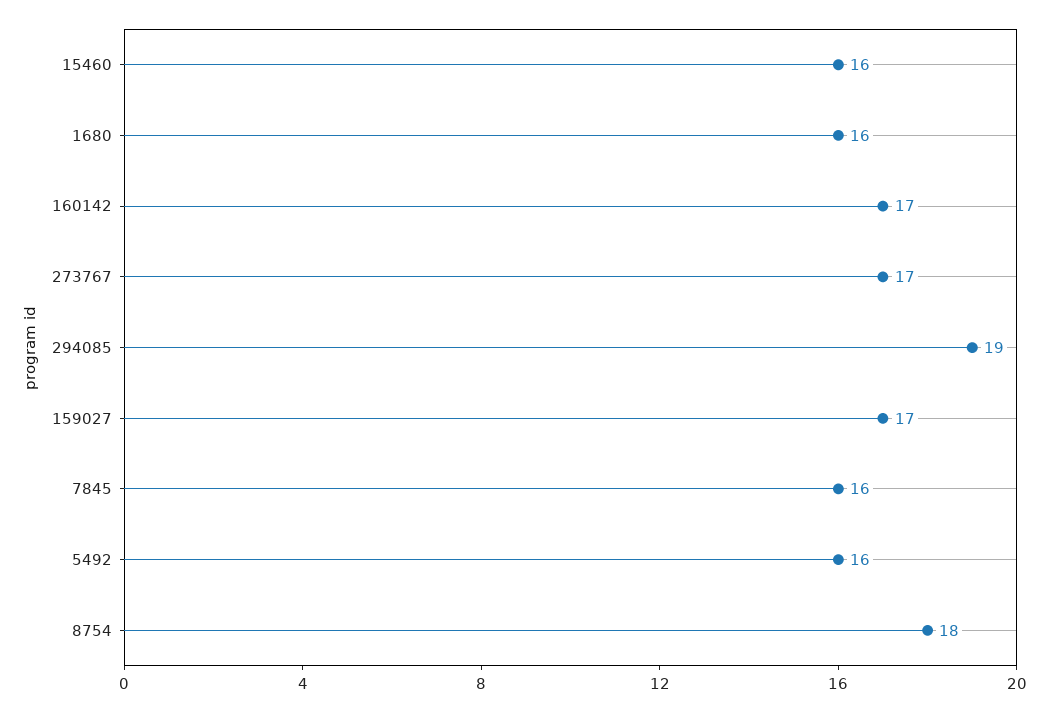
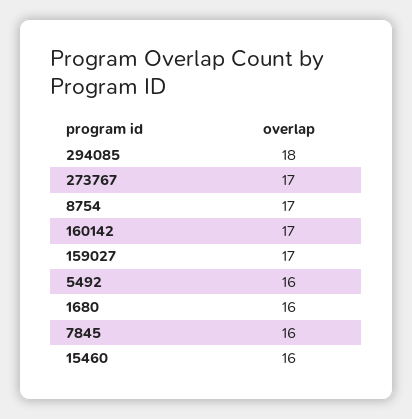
  {
    "15460": 16,
    "1680": 16,
    "160142": 17,
    "273767": 17,
-   "294085": 19,
+   "294085": 18,
    "159027": 17,
    "7845": 16,
    "5492": 16,
-   "8754": 18
+   "8754": 17
  }

